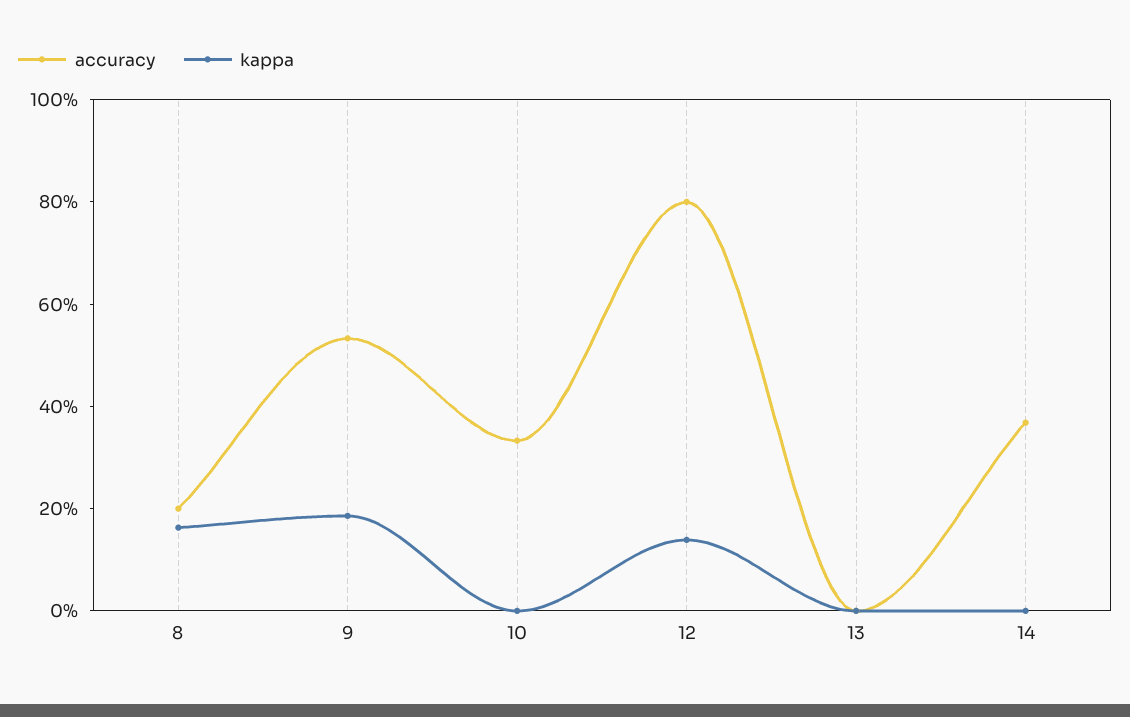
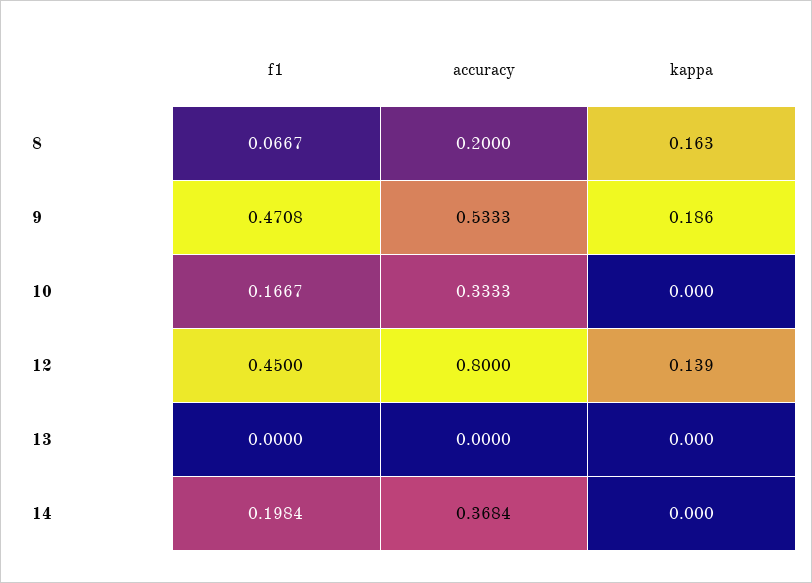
  {
    "accuracy": {
      "8": 0.2,
      "9": 0.5333,
      "10": 0.3333,
      "12": 0.8,
      "13": 0,
      "14": 0.3684
    },
    "kappa": {
      "8": 0.163,
      "9": 0.186,
      "10": 0,
      "12": 0.139,
      "13": 0,
      "14": 0
-   }
+   },
+   "f1": {
+     "8": 0.0667,
+     "9": 0.4708,
+     "10": 0.1667,
+     "12": 0.45,
+     "13": 0,
+     "14": 0.1984
+   }
  }

